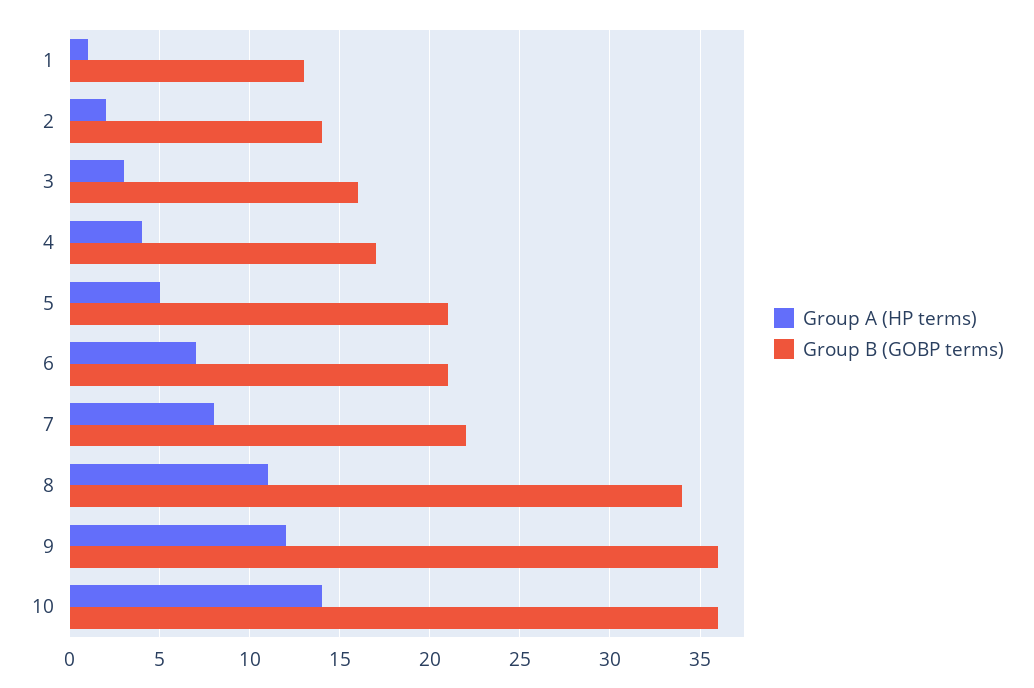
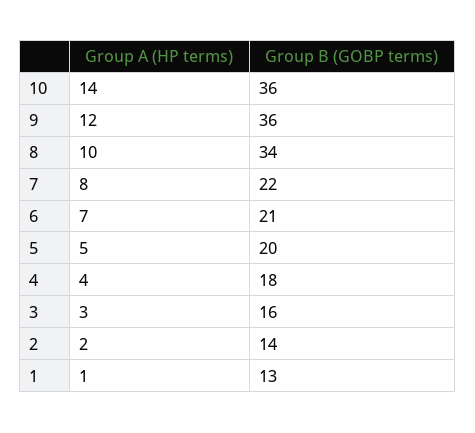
  {
    "Group A (HP terms)": {
      "1": 1,
      "2": 2,
      "3": 3,
      "4": 4,
      "5": 5,
      "6": 7,
      "7": 8,
-     "8": 11,
+     "8": 10,
      "9": 12,
      "10": 14
    },
    "Group B (GOBP terms)": {
      "1": 13,
      "2": 14,
      "3": 16,
-     "4": 17,
+     "4": 18,
-     "5": 21,
+     "5": 20,
      "6": 21,
      "7": 22,
      "8": 34,
      "9": 36,
      "10": 36
    }
  }

